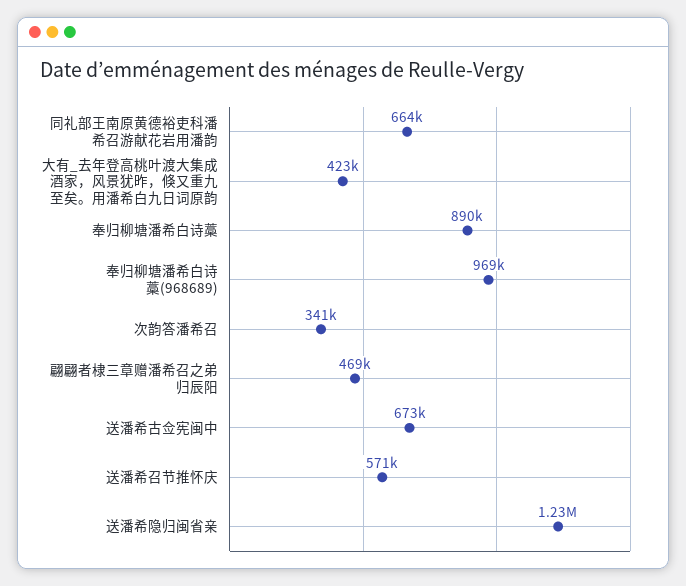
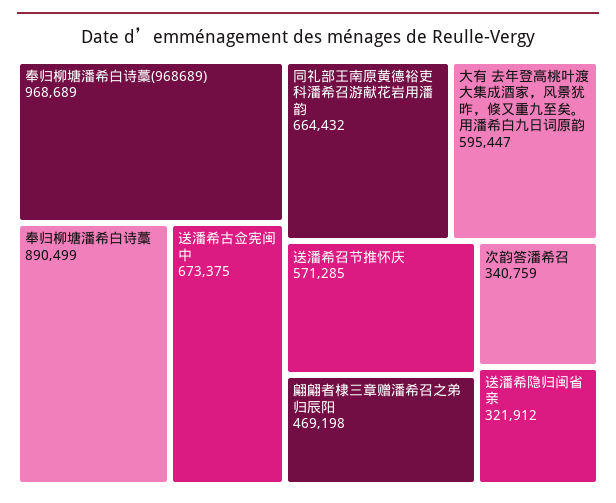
  {
    "同礼部王南原黄德裕吏科潘希召游献花岩用潘韵": 664432,
-   "大有_去年登高桃叶渡大集成酒家，风景犹昨，倏又重九至矣。用潘希白九日词原韵": 423000,
+   "大有_去年登高桃叶渡大集成酒家，风景犹昨，倏又重九至矣。用潘希白九日词原韵": 595447,
    "奉归柳塘潘希白诗藁": 890499,
    "奉归柳塘潘希白诗藁(968689)": 968689,
    "次韵答潘希召": 340759,
    "翩翩者棣三章赠潘希召之弟归辰阳": 469198,
    "送潘希古佥宪闽中": 673375,
    "送潘希召节推怀庆": 571285,
-   "送潘希隐归闽省亲": 1230000
+   "送潘希隐归闽省亲": 321912
  }

